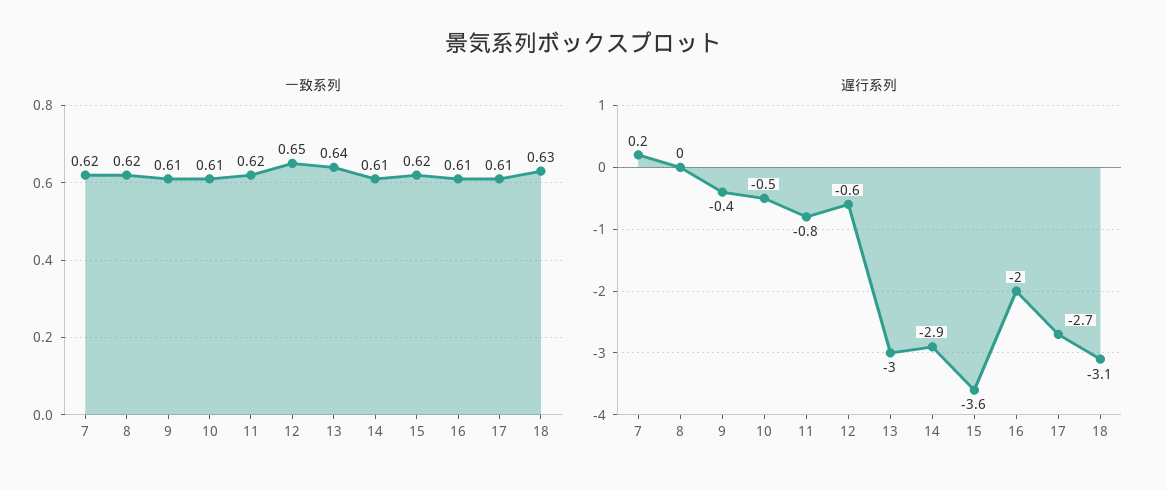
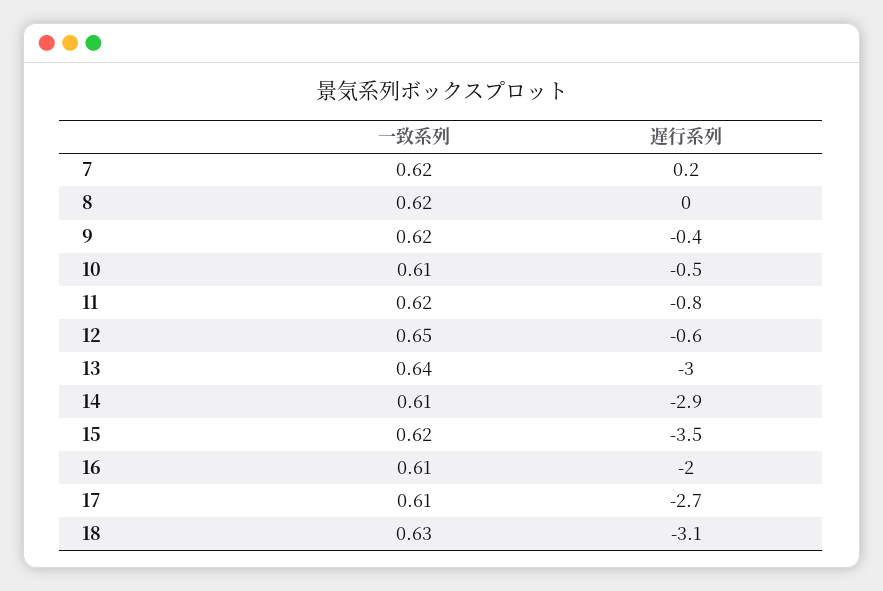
  {
    "一致系列": {
      "7": 0.62,
      "8": 0.62,
-     "9": 0.61,
+     "9": 0.62,
      "10": 0.61,
      "11": 0.62,
      "12": 0.65,
      "13": 0.64,
      "14": 0.61,
      "15": 0.62,
      "16": 0.61,
      "17": 0.61,
      "18": 0.63
    },
    "遅行系列": {
      "7": 0.2,
      "8": 0,
      "9": -0.4,
      "10": -0.5,
      "11": -0.8,
      "12": -0.6,
      "13": -3,
      "14": -2.9,
-     "15": -3.6,
+     "15": -3.5,
      "16": -2,
      "17": -2.7,
      "18": -3.1
    }
  }

